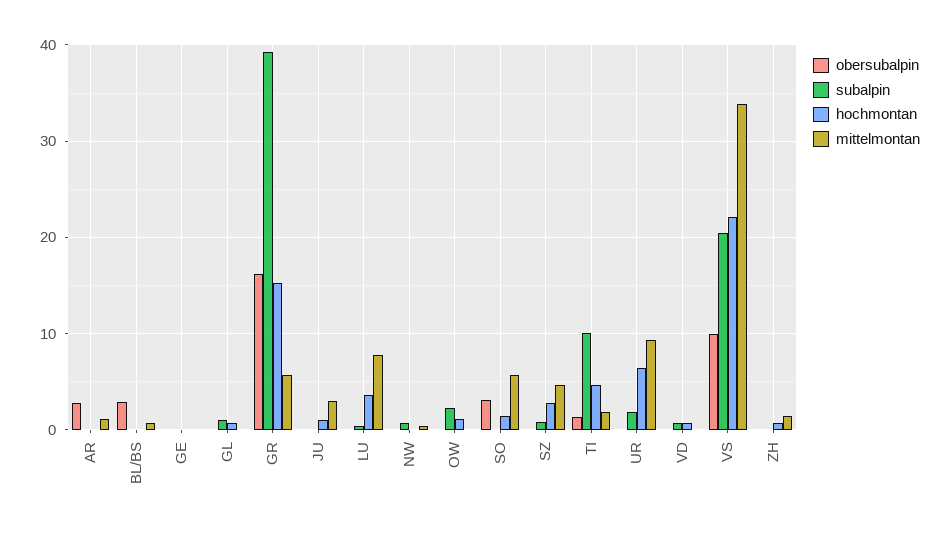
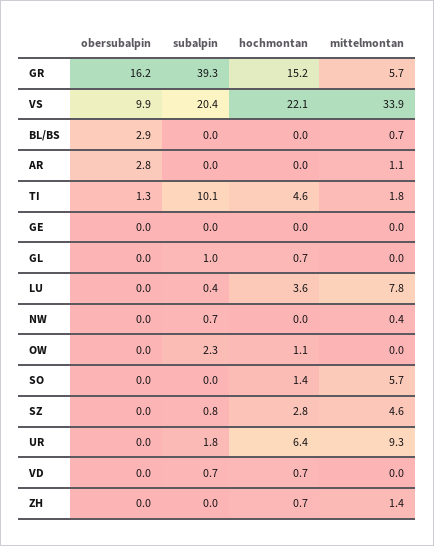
  {
    "obersubalpin": {
      "AR": 2.8,
      "BL/BS": 2.9,
      "GE": 0,
      "GL": 0,
      "GR": 16.2,
-     "JU": 0,
      "LU": 0,
      "NW": 0,
      "OW": 0,
-     "SO": 3,
+     "SO": 0,
      "SZ": 0,
      "TI": 1.3,
      "UR": 0,
      "VD": 0,
      "VS": 9.9,
      "ZH": 0
    },
    "subalpin": {
      "AR": 0,
      "BL/BS": 0,
      "GE": 0,
      "GL": 1,
      "GR": 39.3,
-     "JU": 0,
      "LU": 0.4,
      "NW": 0.7,
      "OW": 2.3,
      "SO": 0,
      "SZ": 0.8,
      "TI": 10.1,
      "UR": 1.8,
      "VD": 0.7,
      "VS": 20.4,
      "ZH": 0
    },
    "hochmontan": {
      "AR": 0,
      "BL/BS": 0,
      "GE": 0,
      "GL": 0.7,
      "GR": 15.2,
-     "JU": 1,
      "LU": 3.6,
      "NW": 0,
      "OW": 1.1,
      "SO": 1.4,
      "SZ": 2.8,
      "TI": 4.6,
      "UR": 6.4,
      "VD": 0.7,
      "VS": 22.1,
      "ZH": 0.7
    },
    "mittelmontan": {
      "AR": 1.1,
      "BL/BS": 0.7,
      "GE": 0,
      "GL": 0,
      "GR": 5.7,
-     "JU": 3,
      "LU": 7.8,
      "NW": 0.4,
      "OW": 0,
      "SO": 5.7,
      "SZ": 4.6,
      "TI": 1.8,
      "UR": 9.3,
      "VD": 0,
      "VS": 33.9,
      "ZH": 1.4
    }
  }

